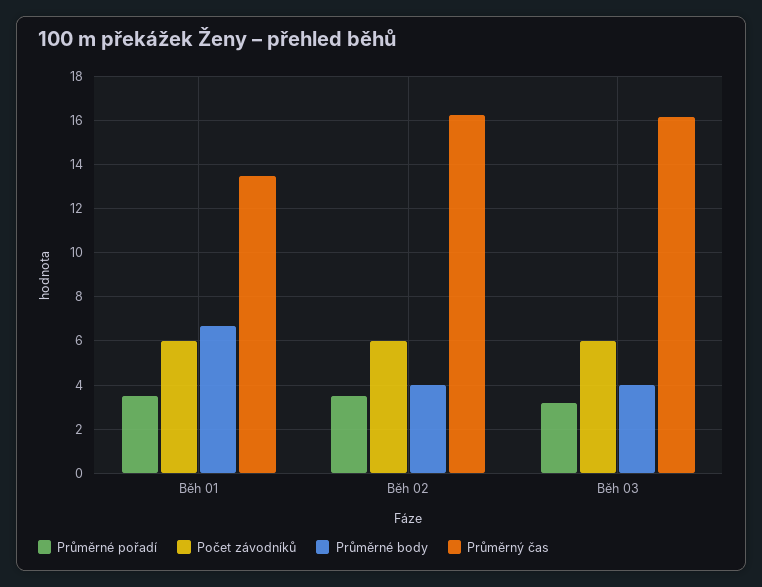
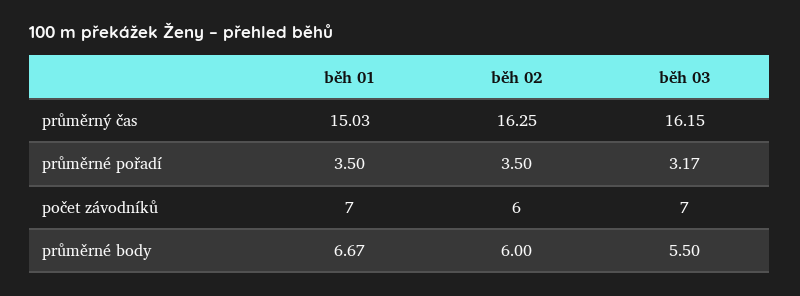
  {
    "Průměrné pořadí": {
      "Běh 01": 3.5,
      "Běh 02": 3.5,
      "Běh 03": 3.17
    },
    "Počet závodníků": {
-     "Běh 01": 6,
+     "Běh 01": 7,
      "Běh 02": 6,
-     "Běh 03": 6
+     "Běh 03": 7
    },
    "Průměrné body": {
      "Běh 01": 6.67,
-     "Běh 02": 4,
+     "Běh 02": 6,
-     "Běh 03": 4
+     "Běh 03": 5.5
    },
    "Průměrný čas": {
-     "Běh 01": 13.5,
+     "Běh 01": 15.03,
      "Běh 02": 16.25,
      "Běh 03": 16.15
    }
  }

